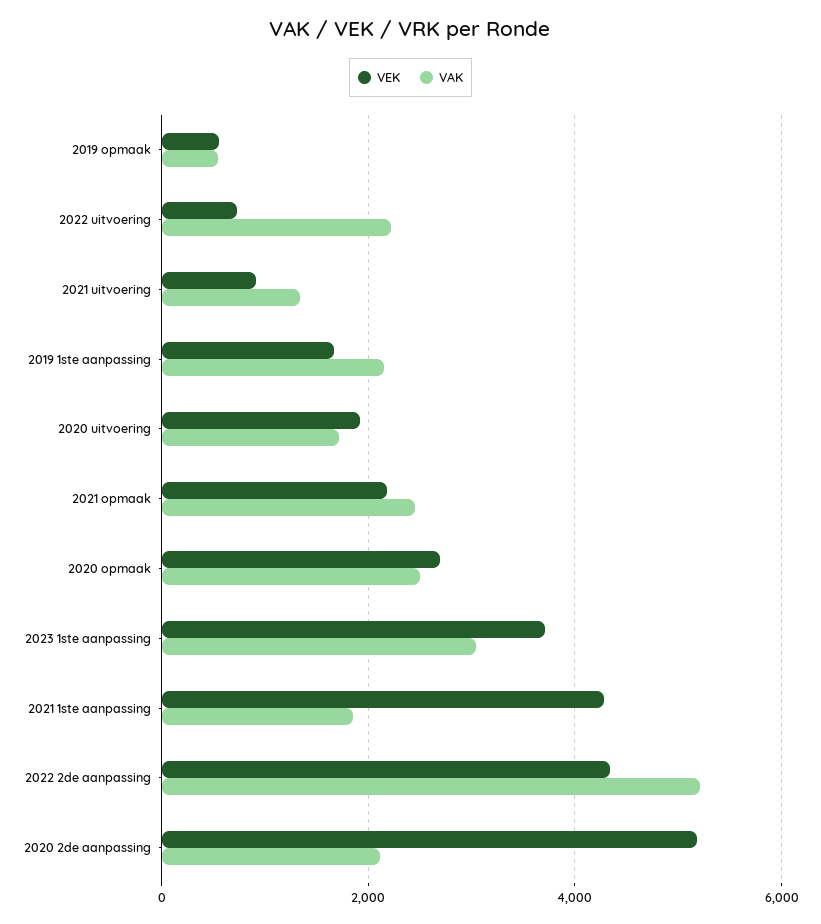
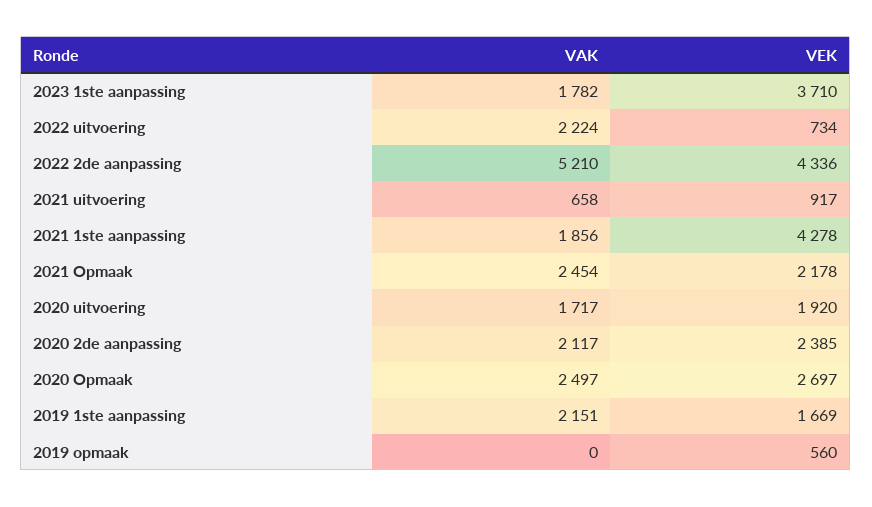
  {
    "VEK": {
      "2019 opmaak": 560,
      "2022 uitvoering": 734,
      "2021 uitvoering": 917,
      "2019 1ste aanpassing": 1669,
      "2020 uitvoering": 1920,
      "2021 opmaak": 2178,
      "2020 opmaak": 2697,
      "2023 1ste aanpassing": 3710,
      "2021 1ste aanpassing": 4278,
      "2022 2de aanpassing": 4336,
-     "2020 2de aanpassing": 5200
+     "2020 2de aanpassing": 2385
    },
    "VAK": {
-     "2019 opmaak": 600,
+     "2019 opmaak": 0,
      "2022 uitvoering": 2224,
-     "2021 uitvoering": 1400,
+     "2021 uitvoering": 658,
      "2019 1ste aanpassing": 2151,
      "2020 uitvoering": 1717,
      "2021 opmaak": 2454,
      "2020 opmaak": 2497,
-     "2023 1ste aanpassing": 3000,
+     "2023 1ste aanpassing": 1782,
      "2021 1ste aanpassing": 1856,
      "2022 2de aanpassing": 5210,
      "2020 2de aanpassing": 2117
    }
  }

